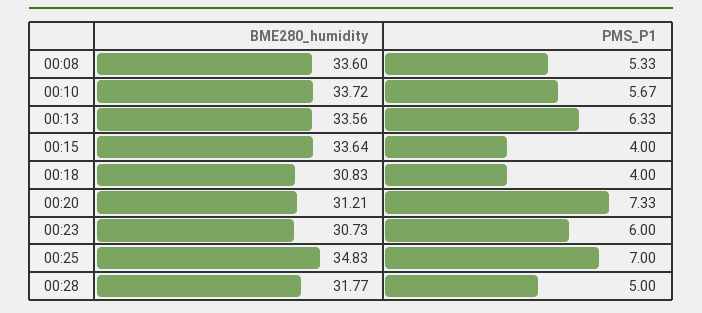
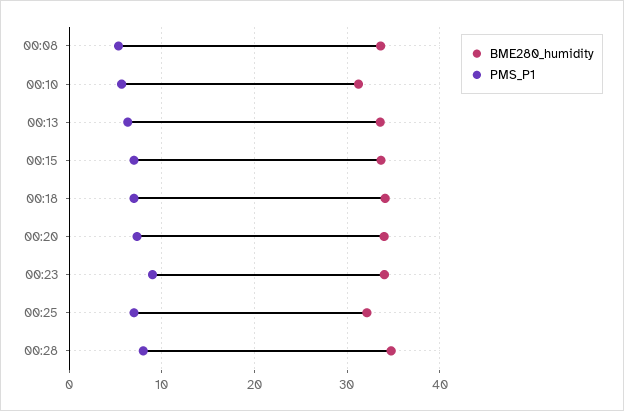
  {
    "BME280_humidity": {
      "00:08": 33.6,
-     "00:10": 33.72,
+     "00:10": 31,
      "00:13": 33.56,
      "00:15": 33.64,
-     "00:18": 30.83,
+     "00:18": 34,
-     "00:20": 31.21,
+     "00:20": 34,
-     "00:23": 30.73,
+     "00:23": 34,
-     "00:25": 34.83,
+     "00:25": 32,
-     "00:28": 31.77
+     "00:28": 35
    },
    "PMS_P1": {
      "00:08": 5.33,
      "00:10": 5.67,
      "00:13": 6.33,
-     "00:15": 4,
+     "00:15": 7,
-     "00:18": 4,
+     "00:18": 7,
      "00:20": 7.33,
-     "00:23": 6,
+     "00:23": 9,
      "00:25": 7,
-     "00:28": 5
+     "00:28": 8
    }
  }

